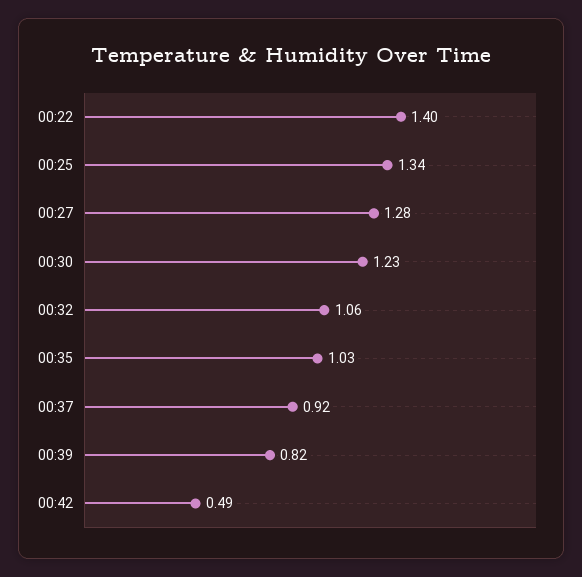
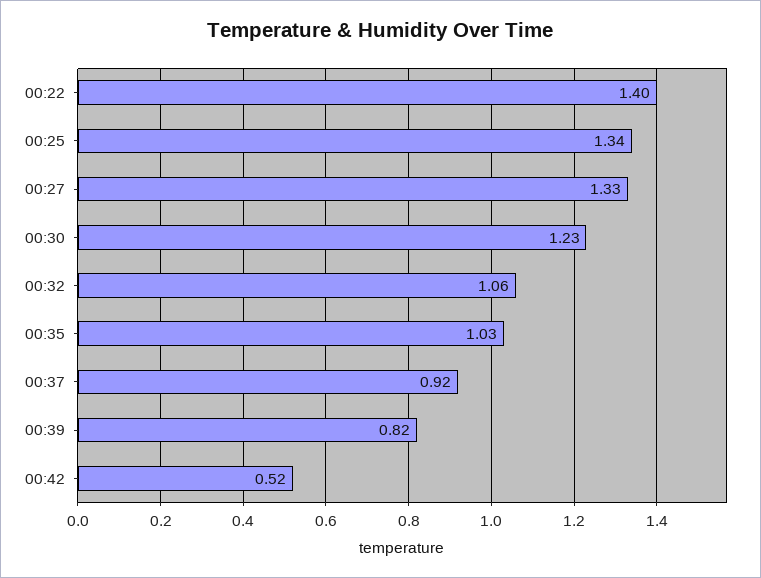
  {
    "00:22": 1.4,
    "00:25": 1.34,
-   "00:27": 1.28,
+   "00:27": 1.33,
    "00:30": 1.23,
    "00:32": 1.06,
    "00:35": 1.03,
    "00:37": 0.92,
    "00:39": 0.82,
-   "00:42": 0.49
+   "00:42": 0.52
  }

